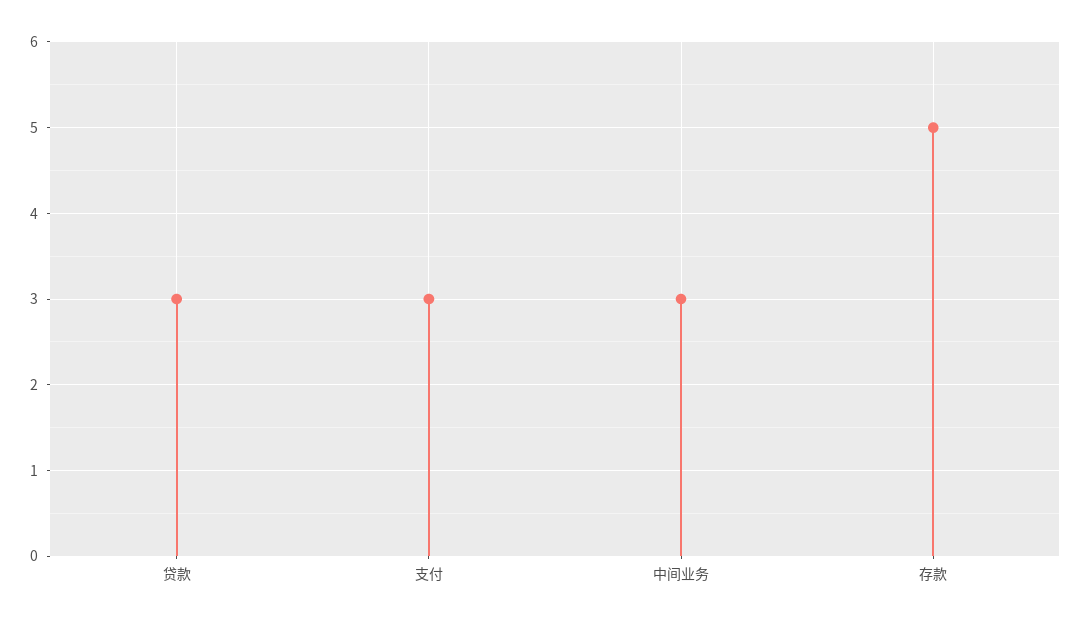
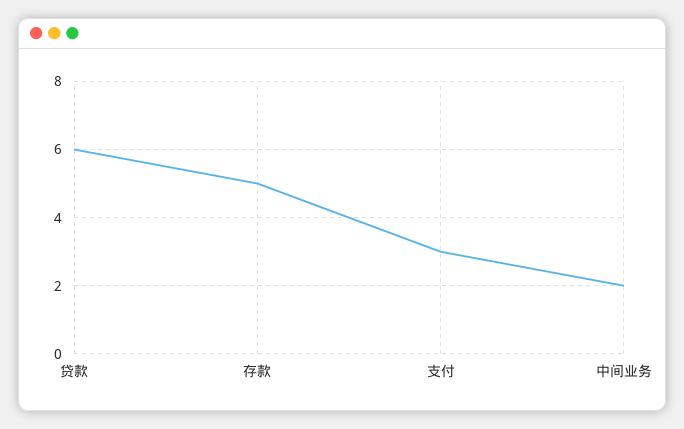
  {
-   "贷款": 3,
+   "贷款": 6,
    "支付": 3,
-   "中间业务": 3,
+   "中间业务": 2,
    "存款": 5
  }

